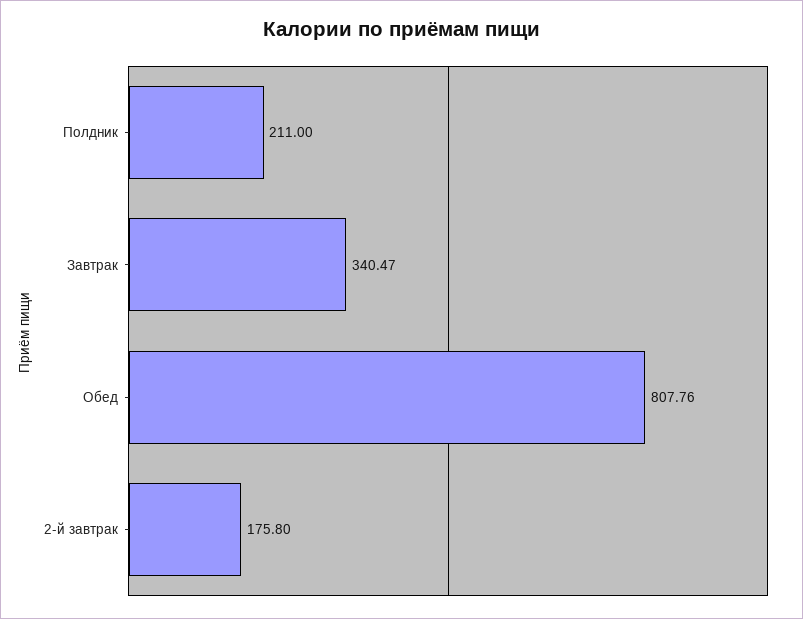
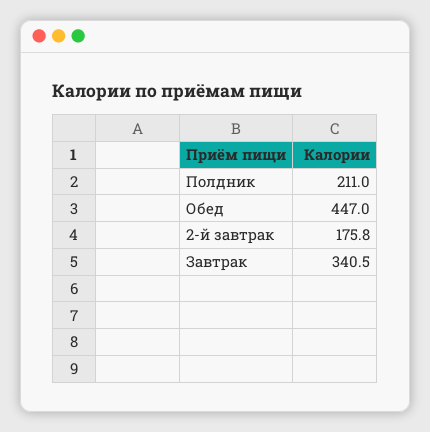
  {
    "Полдник": 211,
    "Завтрак": 340.47,
-   "Обед": 807.76,
+   "Обед": 447,
    "2-й завтрак": 175.8
  }

